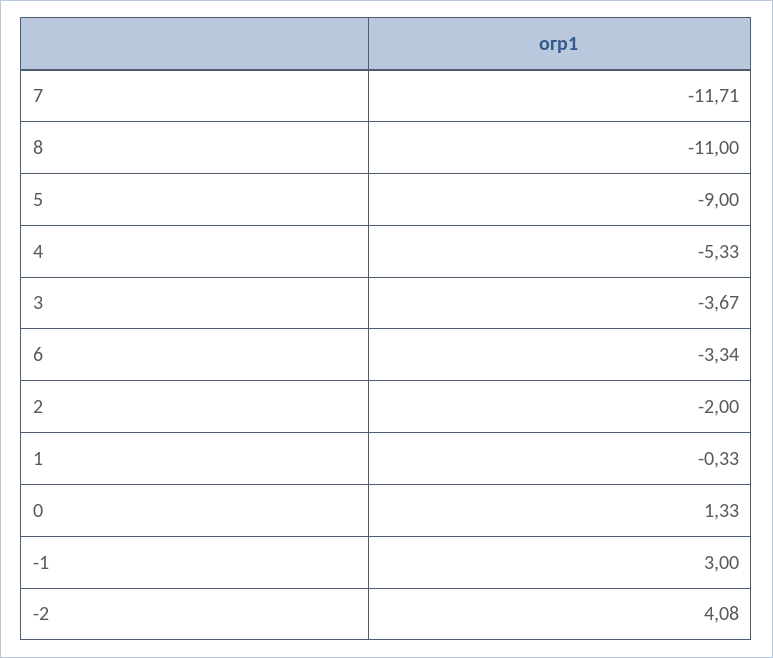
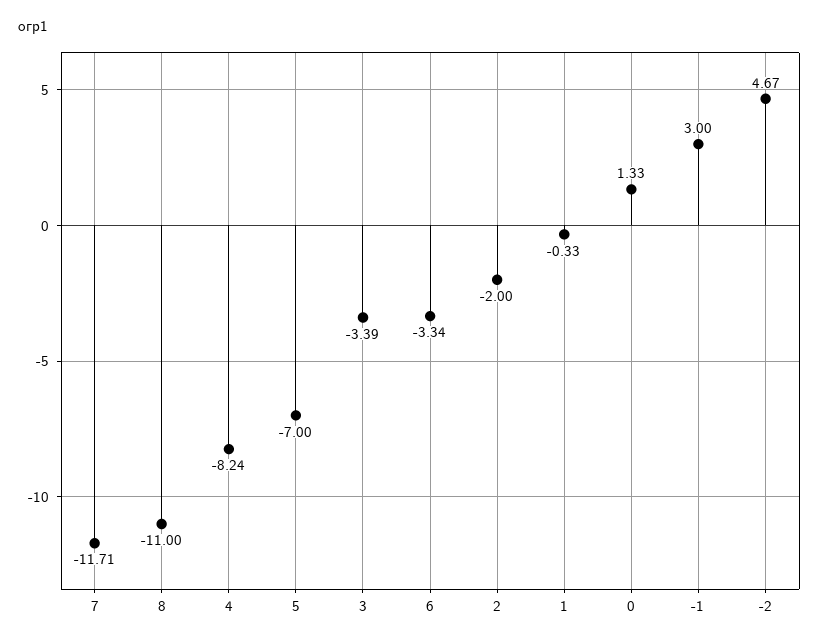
  {
    "7": -11.71,
    "8": -11,
-   "5": -9,
+   "5": -7,
-   "4": -5.33,
+   "4": -8.24,
-   "3": -3.67,
+   "3": -3.39,
    "6": -3.34,
    "2": -2,
    "1": -0.33,
    "0": 1.33,
    "-1": 3,
-   "-2": 4.08
+   "-2": 4.67
  }

